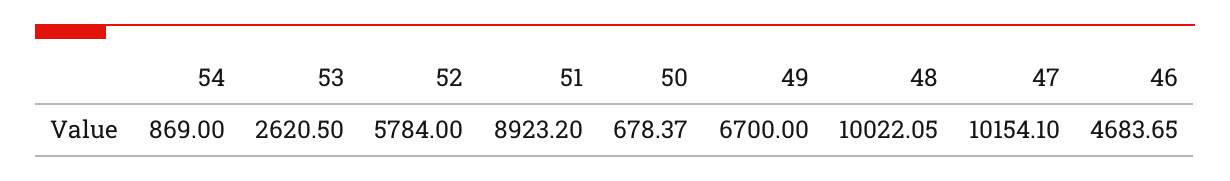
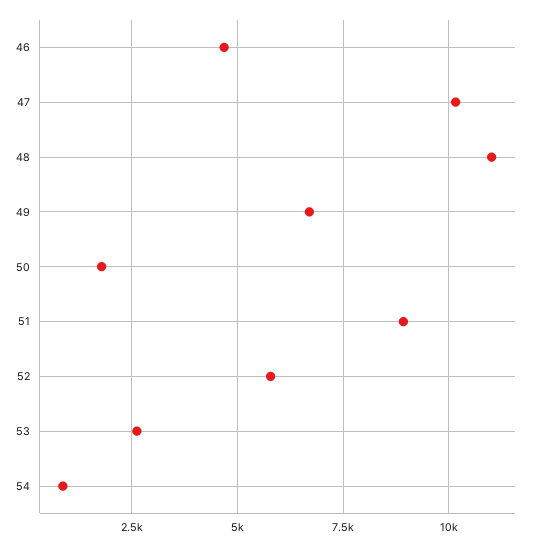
  {
    "54": 869,
    "53": 2620.5,
    "52": 5784,
    "51": 8923.2,
-   "50": 678.37,
+   "50": 1750,
    "49": 6700,
-   "48": 10022.05,
+   "48": 11000,
    "47": 10154.1,
    "46": 4683.65
  }

